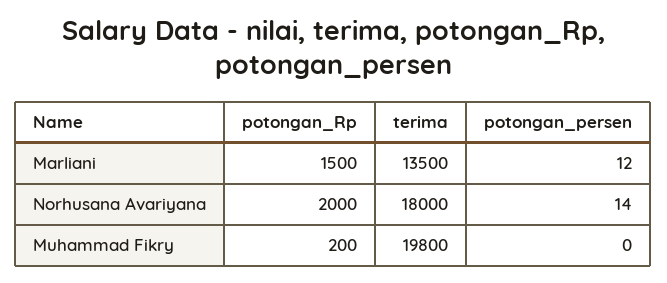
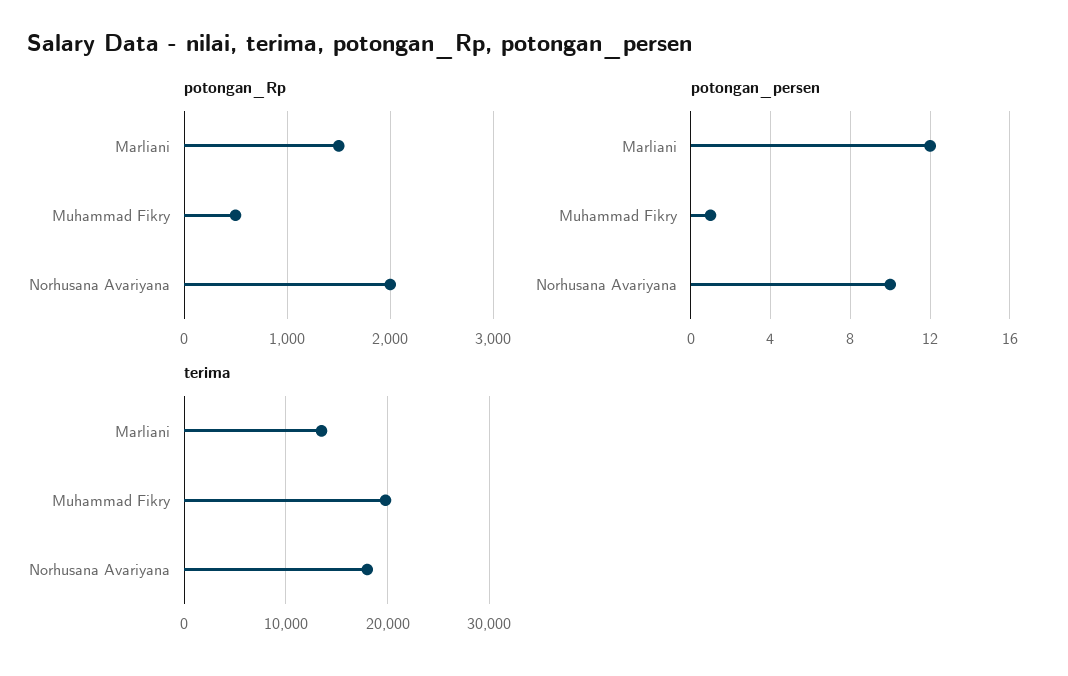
  {
    "potongan_Rp": {
      "Marliani": 1500,
      "Norhusana Avariyana": 2000,
-     "Muhammad Fikry": 200
+     "Muhammad Fikry": 500
    },
    "terima": {
      "Marliani": 13500,
      "Norhusana Avariyana": 18000,
      "Muhammad Fikry": 19800
    },
    "potongan_persen": {
      "Marliani": 12,
-     "Norhusana Avariyana": 14,
+     "Norhusana Avariyana": 10,
-     "Muhammad Fikry": 0
+     "Muhammad Fikry": 1
    }
  }

